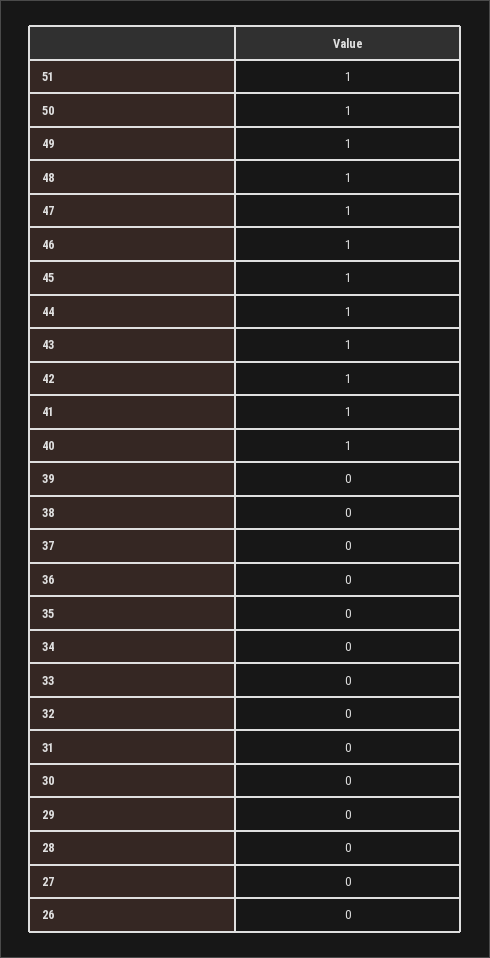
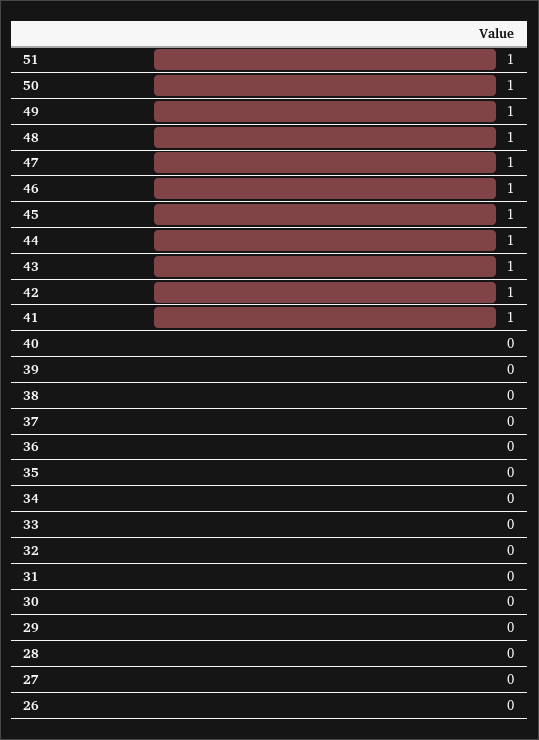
  {
    "51": 1,
    "50": 1,
    "49": 1,
    "48": 1,
    "47": 1,
    "46": 1,
    "45": 1,
    "44": 1,
    "43": 1,
    "42": 1,
    "41": 1,
-   "40": 1,
+   "40": 0,
    "39": 0,
    "38": 0,
    "37": 0,
    "36": 0,
    "35": 0,
    "34": 0,
    "33": 0,
    "32": 0,
    "31": 0,
    "30": 0,
    "29": 0,
    "28": 0,
    "27": 0,
    "26": 0
  }

